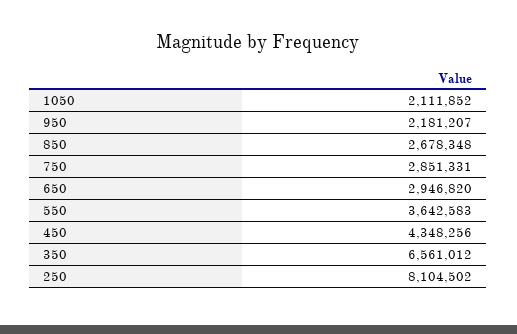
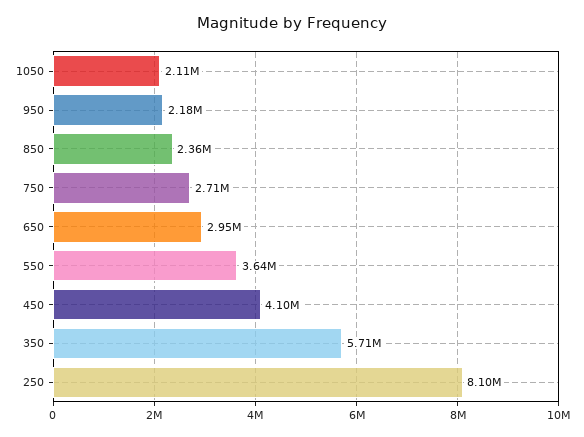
  {
    "1050": 2111852,
    "950": 2181207,
-   "850": 2678348,
+   "850": 2360000,
-   "750": 2851331,
+   "750": 2710000,
    "650": 2946820,
    "550": 3642583,
-   "450": 4348256,
+   "450": 4100000,
-   "350": 6561012,
+   "350": 5710000,
    "250": 8104502
  }

